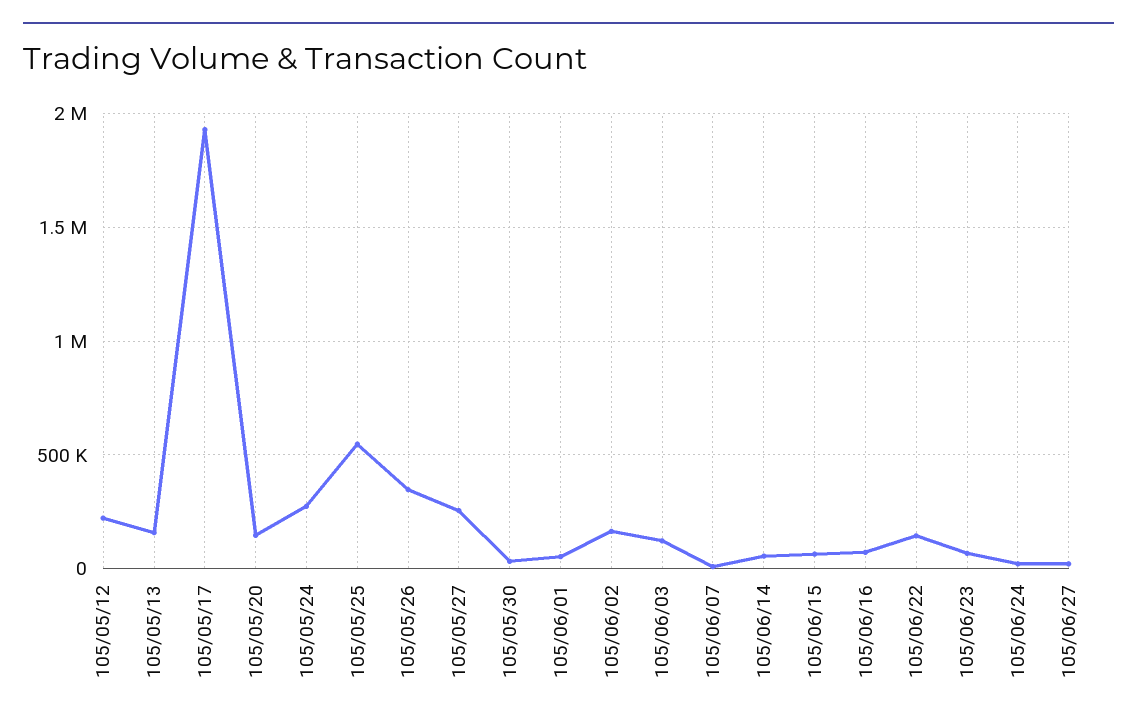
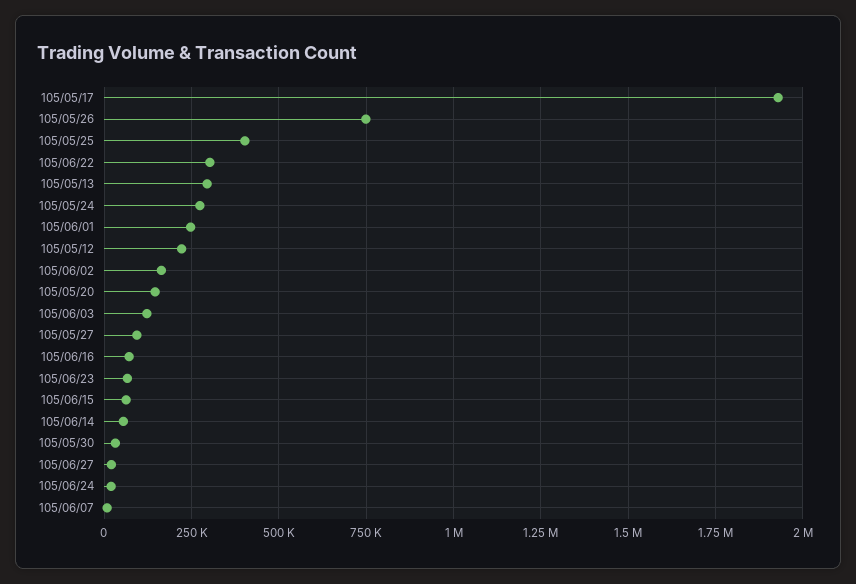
  {
    "105/05/12": 225000,
-   "105/05/13": 150000,
+   "105/05/13": 300000,
    "105/05/17": 1925000,
    "105/05/20": 150000,
    "105/05/24": 275000,
-   "105/05/25": 550000,
+   "105/05/25": 400000,
-   "105/05/26": 350000,
+   "105/05/26": 750000,
-   "105/05/27": 250000,
+   "105/05/27": 100000,
    "105/05/30": 25000,
-   "105/06/01": 50000,
+   "105/06/01": 250000,
    "105/06/02": 175000,
    "105/06/03": 125000,
    "105/06/07": 0,
    "105/06/14": 50000,
    "105/06/15": 75000,
    "105/06/16": 75000,
-   "105/06/22": 150000,
+   "105/06/22": 300000,
    "105/06/23": 75000,
    "105/06/24": 25000,
    "105/06/27": 25000
  }

